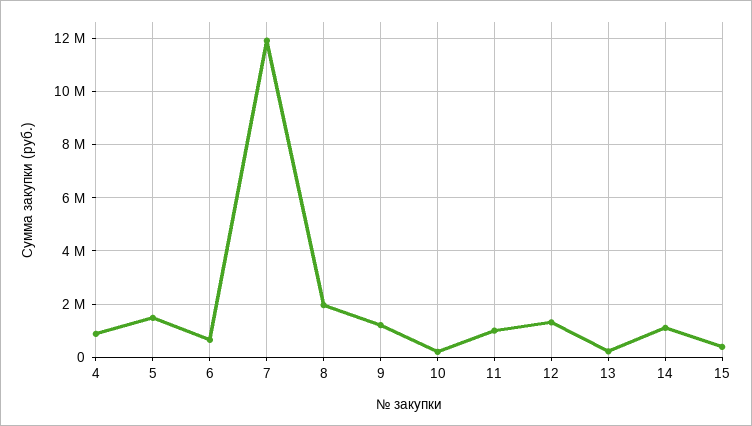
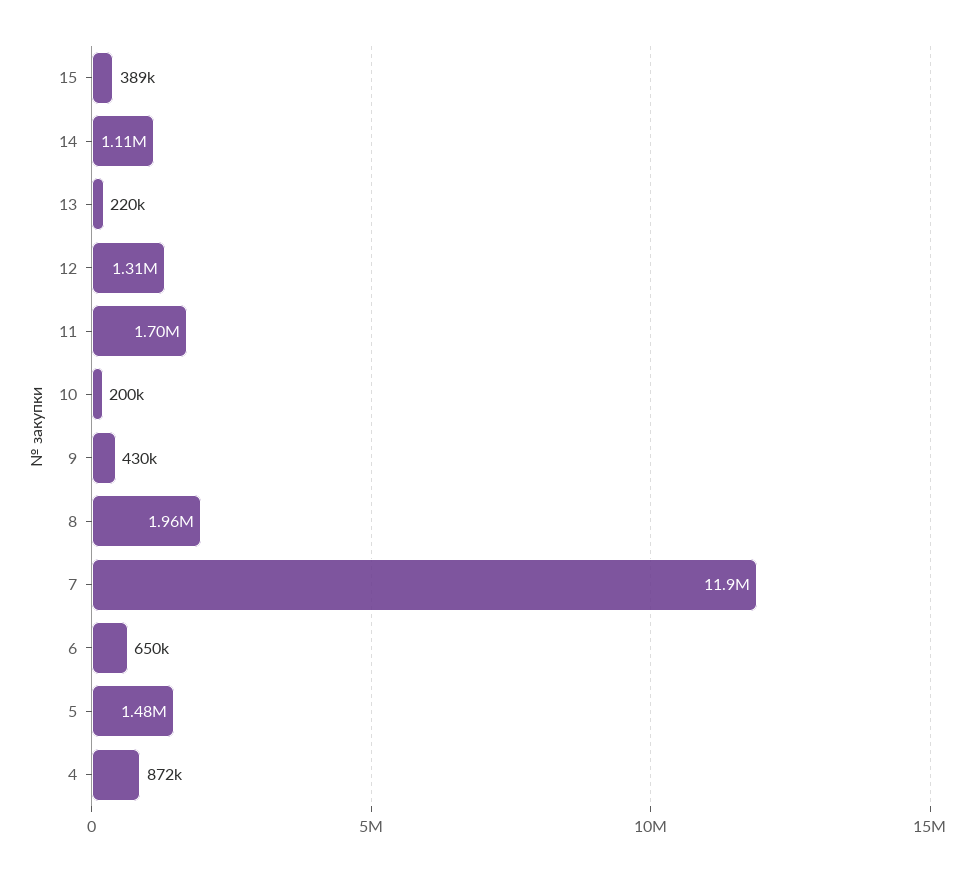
  {
    "4": 872000,
    "5": 1480000,
    "6": 650000,
    "7": 11900000,
    "8": 1960000,
-   "9": 1250000,
+   "9": 430000,
    "10": 200000,
-   "11": 1000000,
+   "11": 1700000,
    "12": 1310000,
    "13": 220000,
    "14": 1110000,
    "15": 389000
  }

